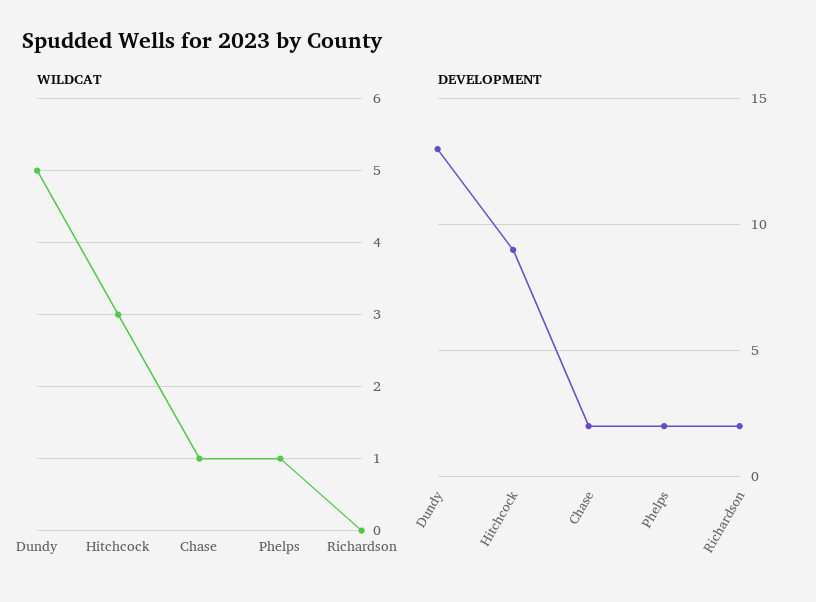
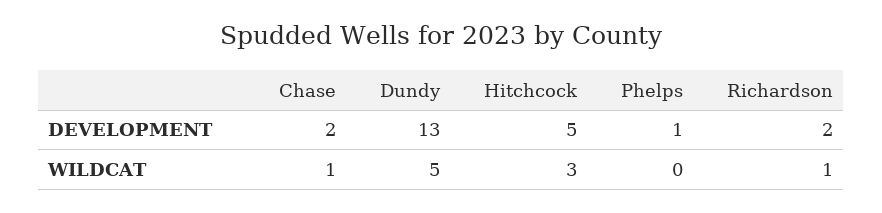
  {
    "WILDCAT": {
      "Dundy": 5,
      "Hitchcock": 3,
      "Chase": 1,
-     "Phelps": 1,
+     "Phelps": 0,
-     "Richardson": 0
+     "Richardson": 1
    },
    "DEVELOPMENT": {
      "Dundy": 13,
-     "Hitchcock": 9,
+     "Hitchcock": 5,
      "Chase": 2,
-     "Phelps": 2,
+     "Phelps": 1,
      "Richardson": 2
    }
  }

